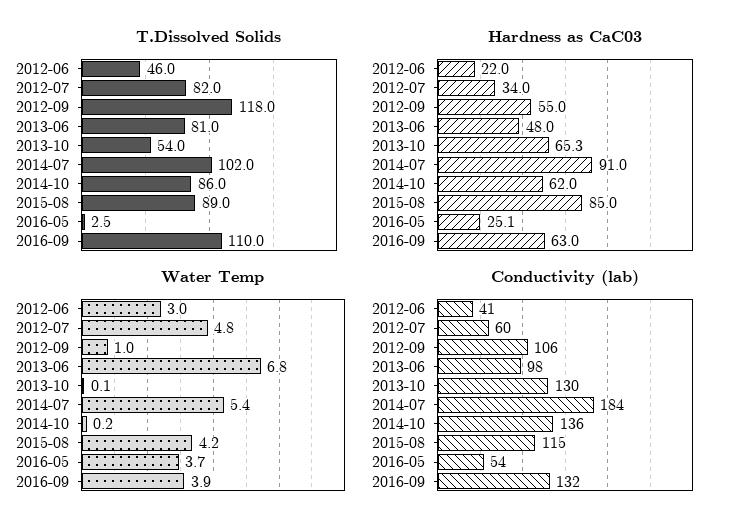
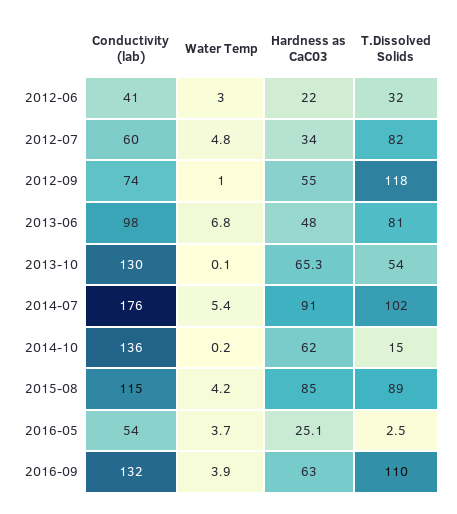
  {
    "T.Dissolved Solids": {
-     "2012-06": 46,
+     "2012-06": 32,
      "2012-07": 82,
      "2012-09": 118,
      "2013-06": 81,
      "2013-10": 54,
      "2014-07": 102,
-     "2014-10": 86,
+     "2014-10": 15,
      "2015-08": 89,
      "2016-05": 2.5,
      "2016-09": 110
    },
    "Hardness as CaC03": {
      "2012-06": 22,
      "2012-07": 34,
      "2012-09": 55,
      "2013-06": 48,
      "2013-10": 65.3,
      "2014-07": 91,
      "2014-10": 62,
      "2015-08": 85,
      "2016-05": 25.1,
      "2016-09": 63
    },
    "Water Temp": {
      "2012-06": 3,
      "2012-07": 4.8,
      "2012-09": 1,
      "2013-06": 6.8,
      "2013-10": 0.1,
      "2014-07": 5.4,
      "2014-10": 0.2,
      "2015-08": 4.2,
      "2016-05": 3.7,
      "2016-09": 3.9
    },
    "Conductivity (lab)": {
      "2012-06": 41,
      "2012-07": 60,
-     "2012-09": 106,
+     "2012-09": 74,
      "2013-06": 98,
      "2013-10": 130,
-     "2014-07": 184,
+     "2014-07": 176,
      "2014-10": 136,
      "2015-08": 115,
      "2016-05": 54,
      "2016-09": 132
    }
  }

